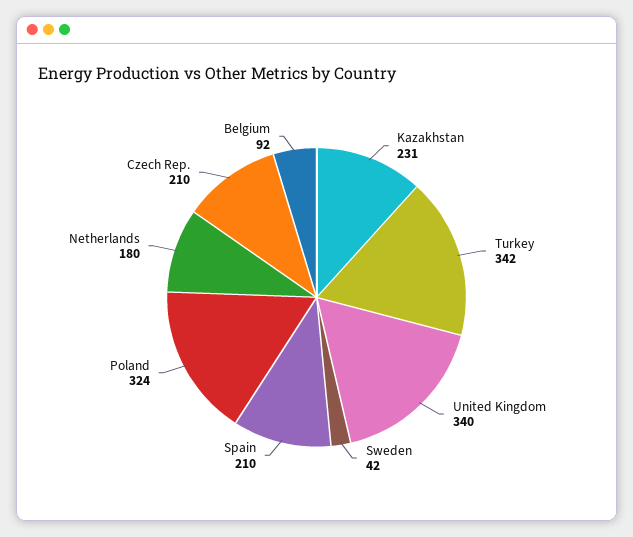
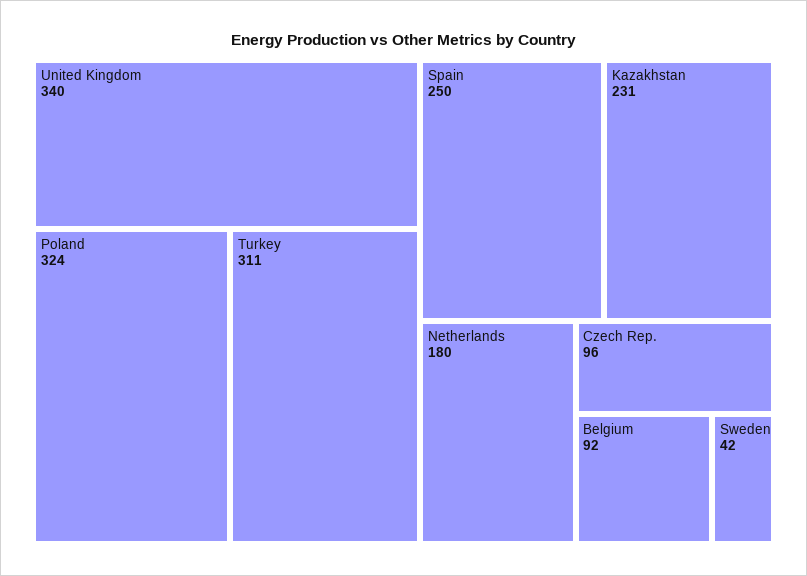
  {
    "Kazakhstan": 231,
-   "Turkey": 342,
+   "Turkey": 311,
    "United Kingdom": 340,
    "Sweden": 42,
-   "Spain": 210,
+   "Spain": 250,
    "Poland": 324,
    "Netherlands": 180,
-   "Czech Rep.": 210,
+   "Czech Rep.": 96,
    "Belgium": 92
  }

